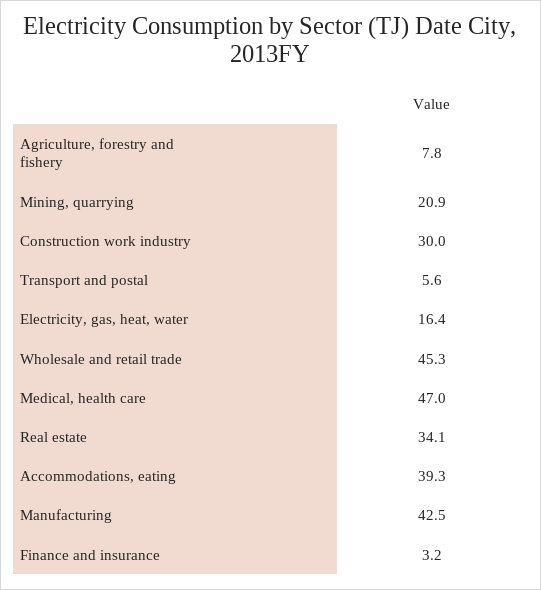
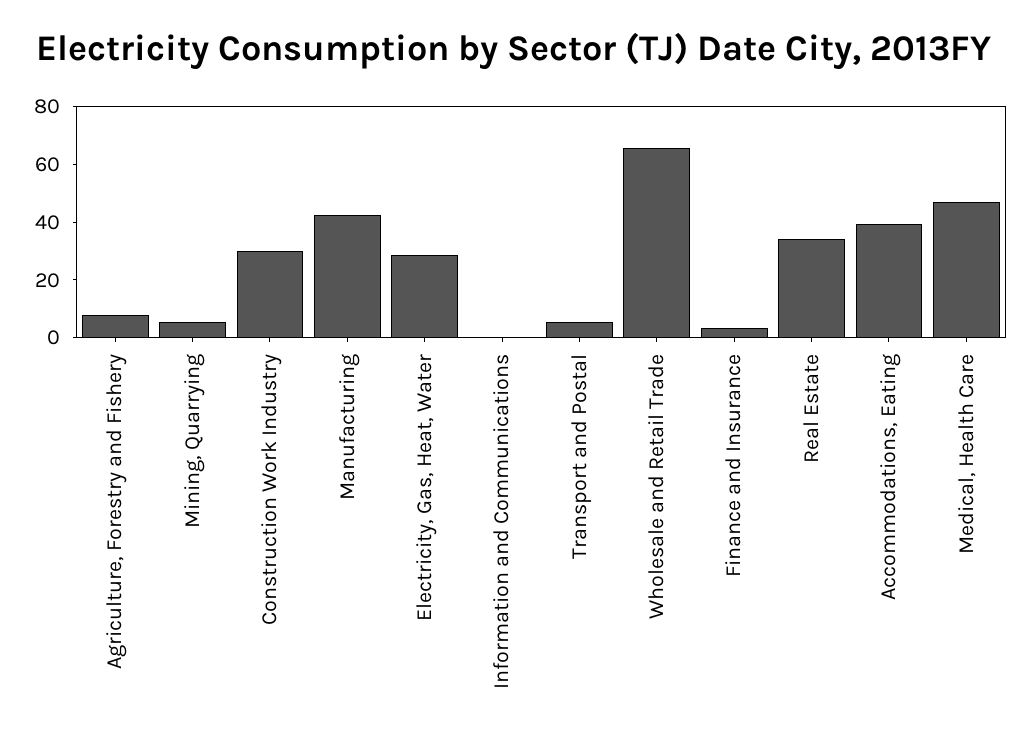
  {
    "Agriculture, forestry and fishery": 7.8,
-   "Mining, quarrying": 20.9,
+   "Mining, quarrying": 5,
    "Construction work industry": 30,
    "Transport and postal": 5.6,
-   "Electricity, gas, heat, water": 16.4,
+   "Electricity, gas, heat, water": 30,
-   "Wholesale and retail trade": 45.3,
+   "Wholesale and retail trade": 65,
    "Medical, health care": 47,
    "Real estate": 34.1,
    "Accommodations, eating": 39.3,
    "Manufacturing": 42.5,
-   "Finance and insurance": 3.2
+   "Finance and insurance": 3.2,
+   "Information and Communications": 0
  }

